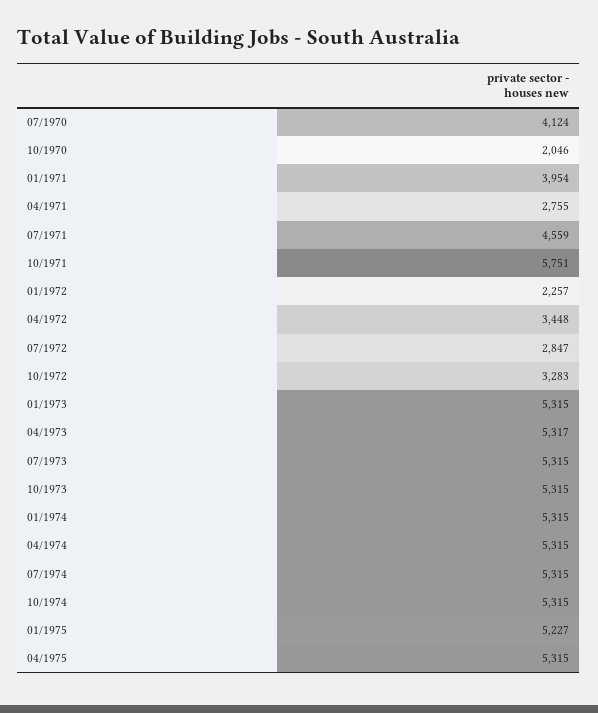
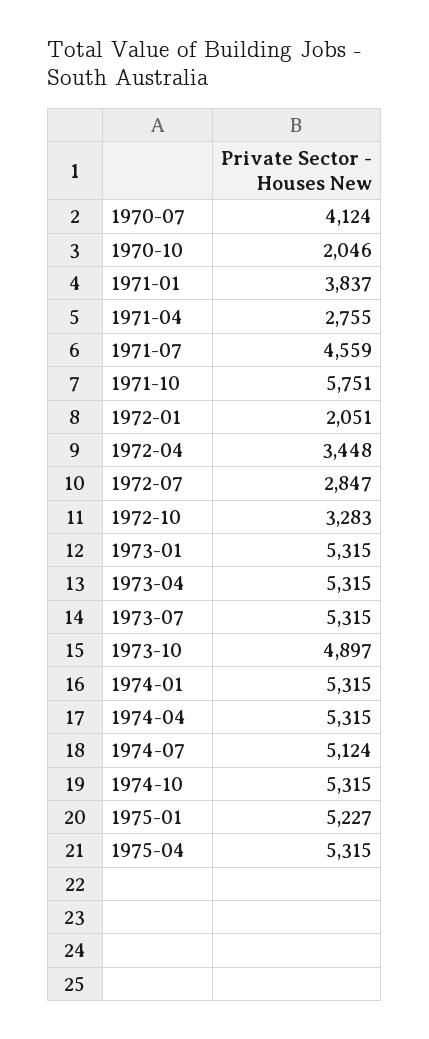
  {
    "07/1970": 4124,
    "10/1970": 2046,
-   "01/1971": 3954,
+   "01/1971": 3837,
    "04/1971": 2755,
    "07/1971": 4559,
    "10/1971": 5751,
-   "01/1972": 2257,
+   "01/1972": 2051,
    "04/1972": 3448,
    "07/1972": 2847,
    "10/1972": 3283,
    "01/1973": 5315,
-   "04/1973": 5317,
+   "04/1973": 5315,
    "07/1973": 5315,
-   "10/1973": 5315,
+   "10/1973": 4897,
    "01/1974": 5315,
    "04/1974": 5315,
-   "07/1974": 5315,
+   "07/1974": 5124,
    "10/1974": 5315,
    "01/1975": 5227,
    "04/1975": 5315
  }

